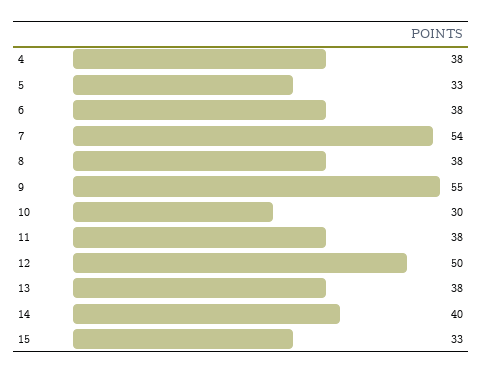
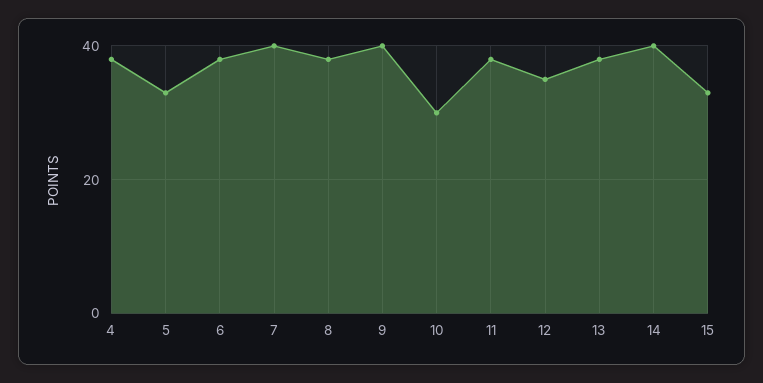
  {
    "4": 38,
    "5": 33,
    "6": 38,
-   "7": 54,
+   "7": 40,
    "8": 38,
-   "9": 55,
+   "9": 40,
    "10": 30,
    "11": 38,
-   "12": 50,
+   "12": 35,
    "13": 38,
    "14": 40,
    "15": 33
  }

